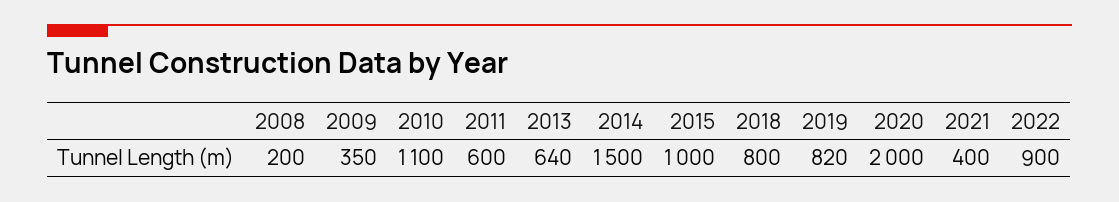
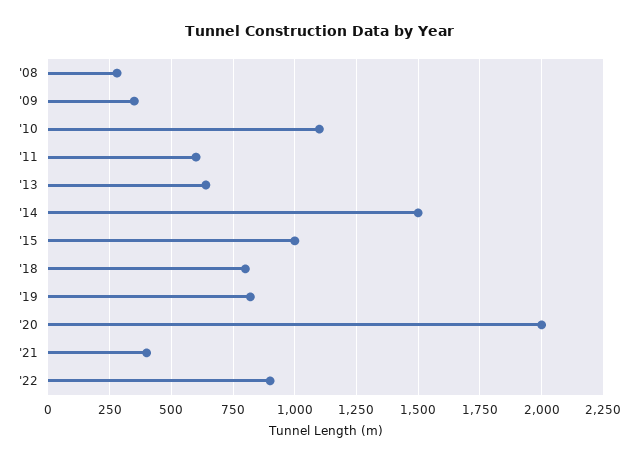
  {
-   "2008": 200,
+   "2008": 275,
    "2009": 350,
    "2010": 1100,
    "2011": 600,
    "2013": 640,
    "2014": 1500,
    "2015": 1000,
    "2018": 800,
    "2019": 820,
    "2020": 2000,
    "2021": 400,
    "2022": 900
  }

